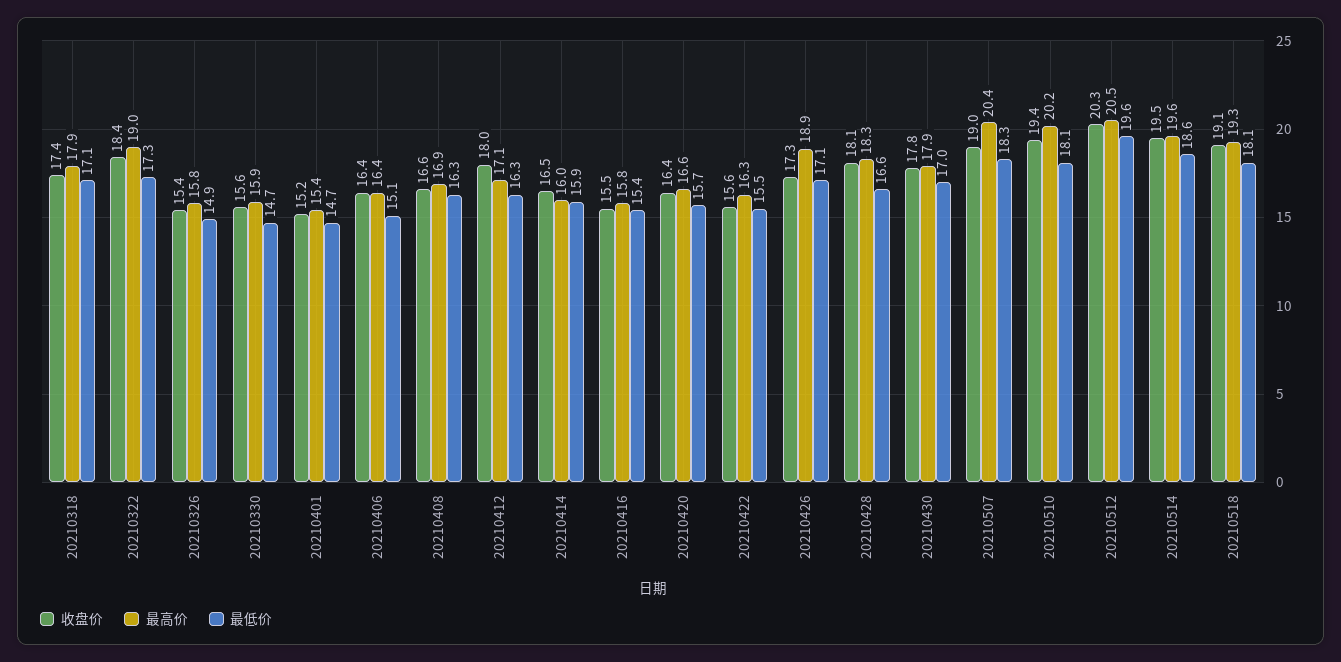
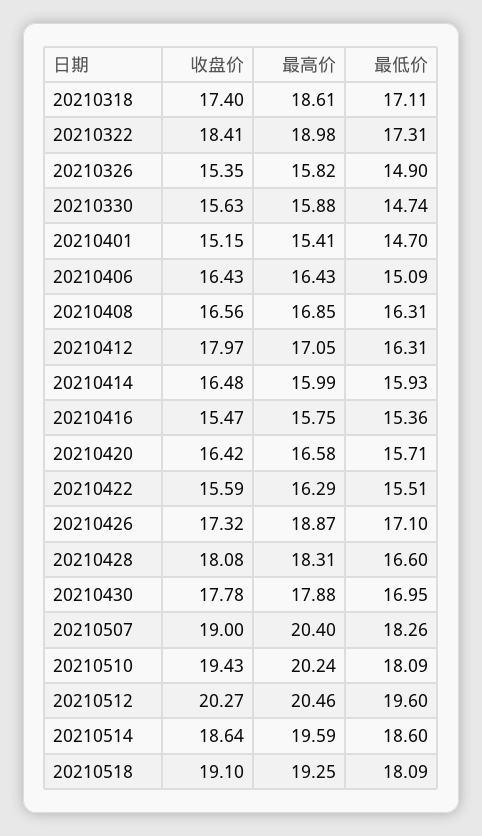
  {
    "收盘价": {
      "20210318": 17.4,
      "20210322": 18.41,
      "20210326": 15.35,
      "20210330": 15.63,
      "20210401": 15.15,
      "20210406": 16.43,
      "20210408": 16.56,
      "20210412": 17.97,
      "20210414": 16.48,
      "20210416": 15.47,
      "20210420": 16.42,
      "20210422": 15.59,
      "20210426": 17.32,
      "20210428": 18.08,
      "20210430": 17.78,
      "20210507": 19,
      "20210510": 19.43,
      "20210512": 20.27,
-     "20210514": 19.5,
+     "20210514": 18.64,
      "20210518": 19.1
    },
    "最高价": {
-     "20210318": 17.9,
+     "20210318": 18.61,
      "20210322": 18.98,
      "20210326": 15.82,
      "20210330": 15.88,
      "20210401": 15.41,
      "20210406": 16.43,
      "20210408": 16.85,
      "20210412": 17.05,
      "20210414": 15.99,
      "20210416": 15.75,
      "20210420": 16.58,
      "20210422": 16.29,
      "20210426": 18.87,
      "20210428": 18.31,
      "20210430": 17.88,
      "20210507": 20.4,
      "20210510": 20.24,
      "20210512": 20.46,
      "20210514": 19.59,
      "20210518": 19.25
    },
    "最低价": {
      "20210318": 17.11,
      "20210322": 17.31,
      "20210326": 14.9,
      "20210330": 14.74,
      "20210401": 14.7,
      "20210406": 15.09,
      "20210408": 16.31,
      "20210412": 16.31,
      "20210414": 15.93,
      "20210416": 15.36,
      "20210420": 15.71,
      "20210422": 15.51,
      "20210426": 17.1,
      "20210428": 16.6,
      "20210430": 16.95,
      "20210507": 18.26,
      "20210510": 18.09,
      "20210512": 19.6,
      "20210514": 18.6,
      "20210518": 18.09
    }
  }

